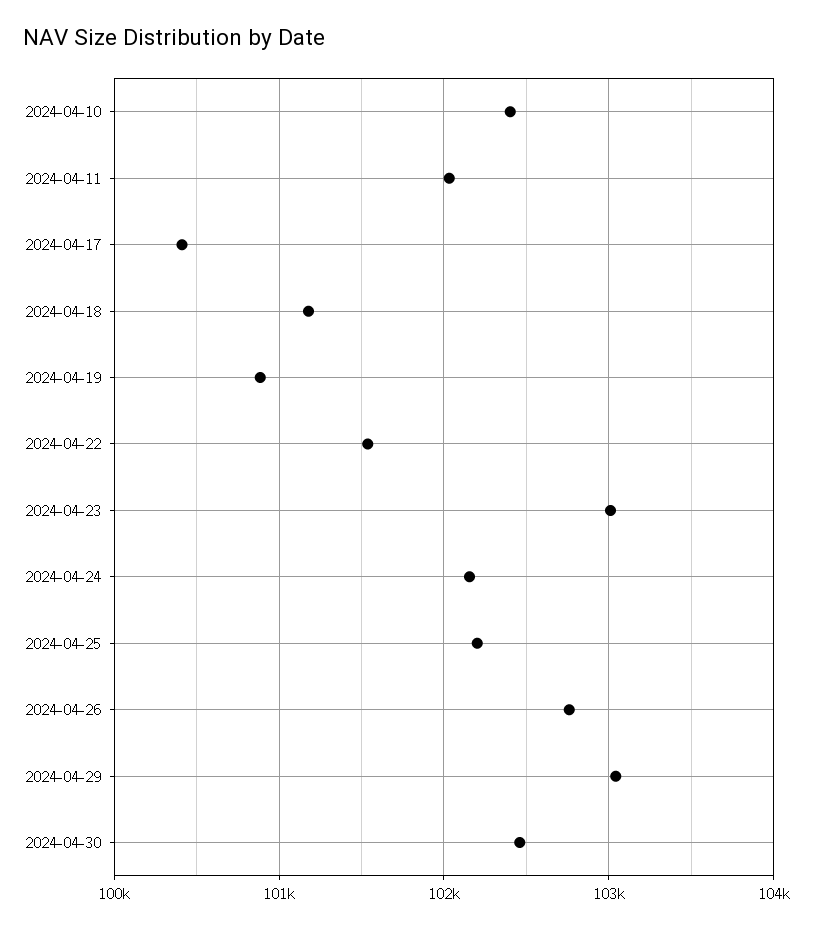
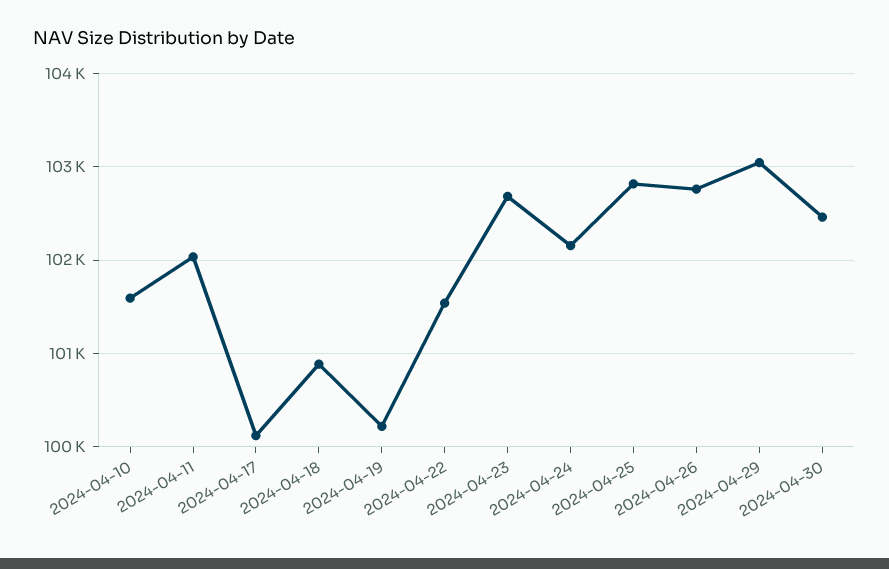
  {
-   "2024-04-10": 102400,
+   "2024-04-10": 101600,
    "2024-04-11": 102000,
-   "2024-04-17": 100400,
+   "2024-04-17": 100100,
-   "2024-04-18": 101200,
+   "2024-04-18": 100900,
-   "2024-04-19": 100900,
+   "2024-04-19": 100200,
    "2024-04-22": 101500,
-   "2024-04-23": 103000,
+   "2024-04-23": 102700,
    "2024-04-24": 102200,
-   "2024-04-25": 102200,
+   "2024-04-25": 102800,
    "2024-04-26": 102800,
    "2024-04-29": 103000,
    "2024-04-30": 102500
  }

